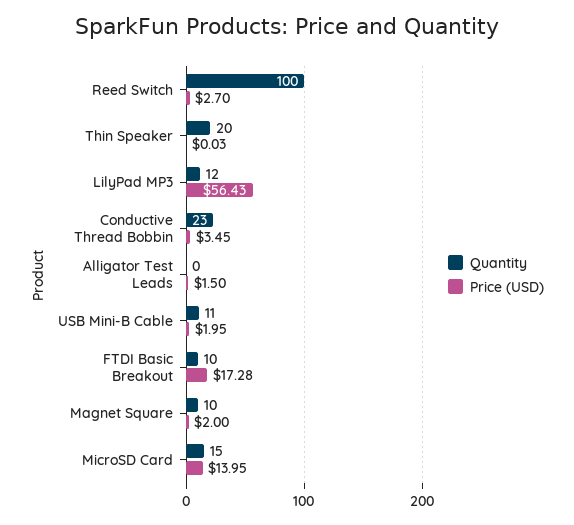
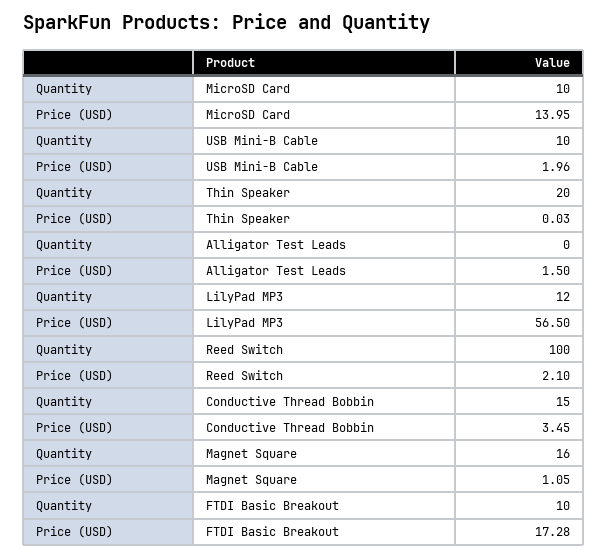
  {
    "Quantity": {
      "Reed Switch": 100,
      "Thin Speaker": 20,
      "LilyPad MP3": 12,
-     "Conductive Thread Bobbin": 23,
+     "Conductive Thread Bobbin": 15,
      "Alligator Test Leads": 0,
-     "USB Mini-B Cable": 11,
+     "USB Mini-B Cable": 10,
      "FTDI Basic Breakout": 10,
-     "Magnet Square": 10,
+     "Magnet Square": 16,
-     "MicroSD Card": 15
+     "MicroSD Card": 10
    },
    "Price (USD)": {
-     "Reed Switch": 2.7,
+     "Reed Switch": 2.1,
      "Thin Speaker": 0.03,
-     "LilyPad MP3": 56.43,
+     "LilyPad MP3": 56.5,
      "Conductive Thread Bobbin": 3.45,
      "Alligator Test Leads": 1.5,
-     "USB Mini-B Cable": 1.95,
+     "USB Mini-B Cable": 1.96,
      "FTDI Basic Breakout": 17.28,
-     "Magnet Square": 2,
+     "Magnet Square": 1.05,
      "MicroSD Card": 13.95
    }
  }

